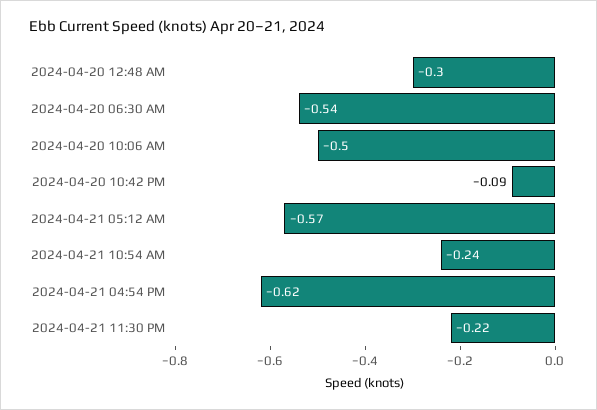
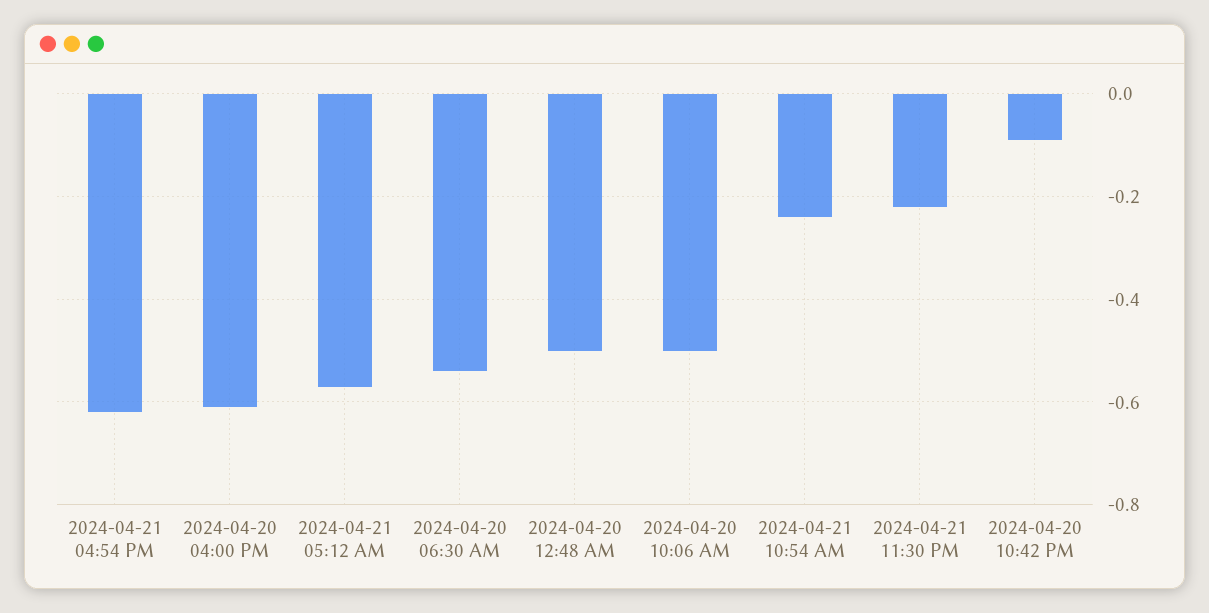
  {
-   "2024-04-20 12:48 AM": -0.3,
+   "2024-04-20 12:48 AM": -0.5,
    "2024-04-20 06:30 AM": -0.54,
    "2024-04-20 10:06 AM": -0.5,
    "2024-04-20 10:42 PM": -0.09,
    "2024-04-21 05:12 AM": -0.57,
    "2024-04-21 10:54 AM": -0.24,
    "2024-04-21 04:54 PM": -0.62,
-   "2024-04-21 11:30 PM": -0.22
+   "2024-04-21 11:30 PM": -0.22,
+   "2024-04-20 04:00 PM": -0.6
  }

